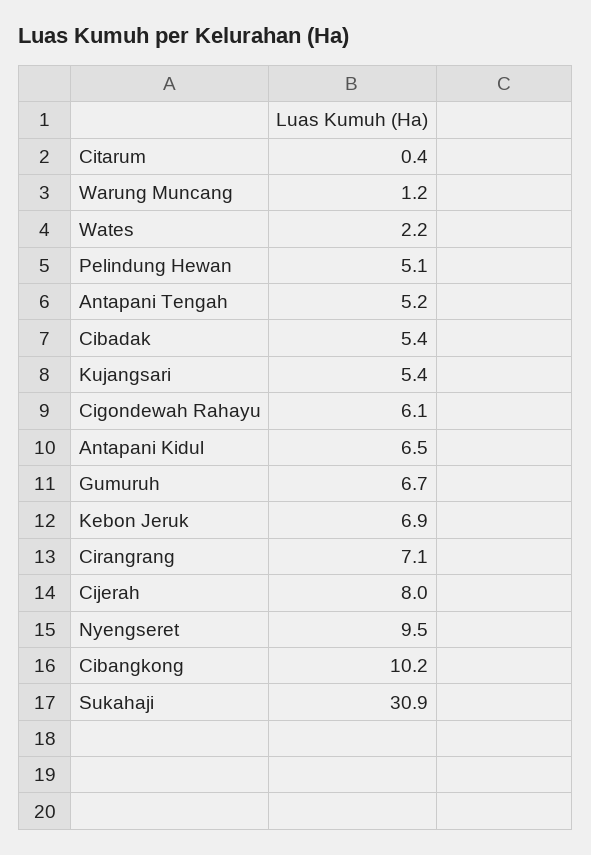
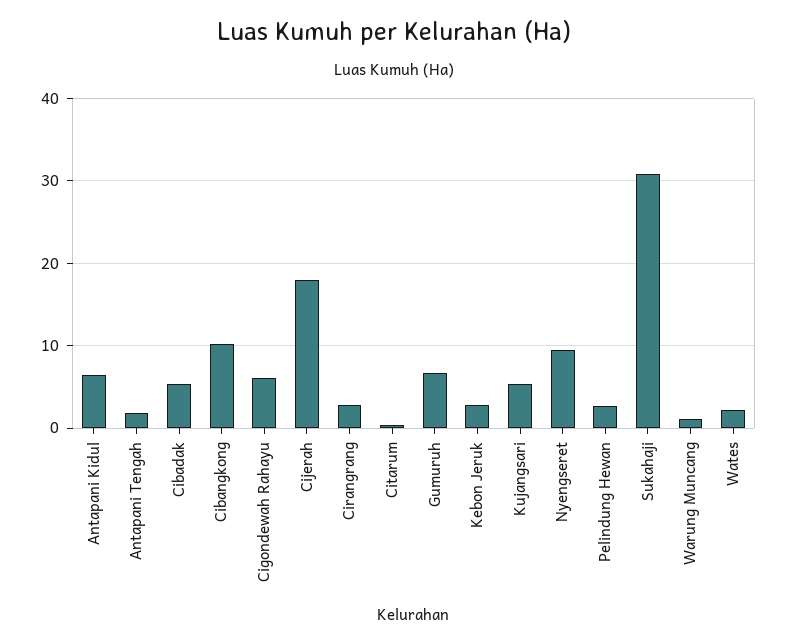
  {
    "Citarum": 0.4,
    "Warung Muncang": 1.2,
    "Wates": 2.2,
-   "Pelindung Hewan": 5.1,
+   "Pelindung Hewan": 3,
-   "Antapani Tengah": 5.2,
+   "Antapani Tengah": 2,
    "Cibadak": 5.4,
    "Kujangsari": 5.4,
    "Cigondewah Rahayu": 6.1,
    "Antapani Kidul": 6.5,
    "Gumuruh": 6.7,
-   "Kebon Jeruk": 6.9,
+   "Kebon Jeruk": 3,
-   "Cirangrang": 7.1,
+   "Cirangrang": 3,
-   "Cijerah": 8,
+   "Cijerah": 18,
    "Nyengseret": 9.5,
    "Cibangkong": 10.2,
    "Sukahaji": 30.9
  }

